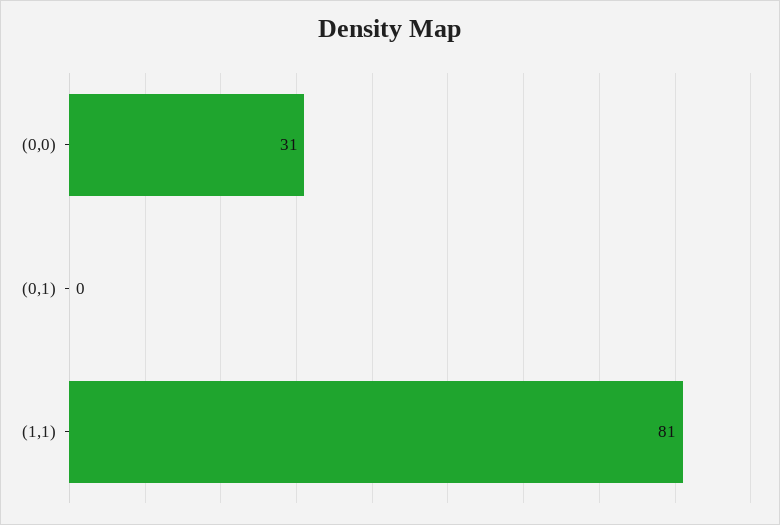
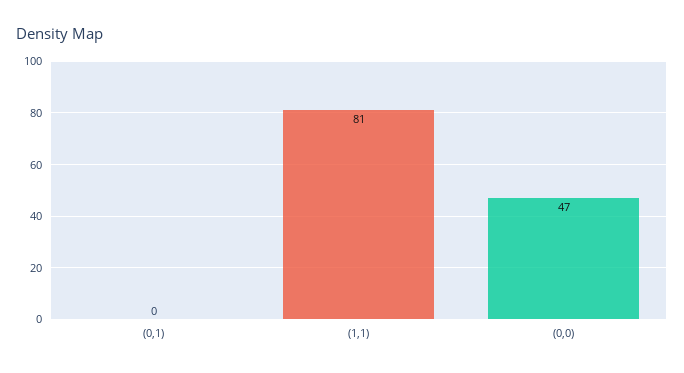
  {
-   "(0,0)": 31,
+   "(0,0)": 47,
    "(0,1)": 0,
    "(1,1)": 81
  }

